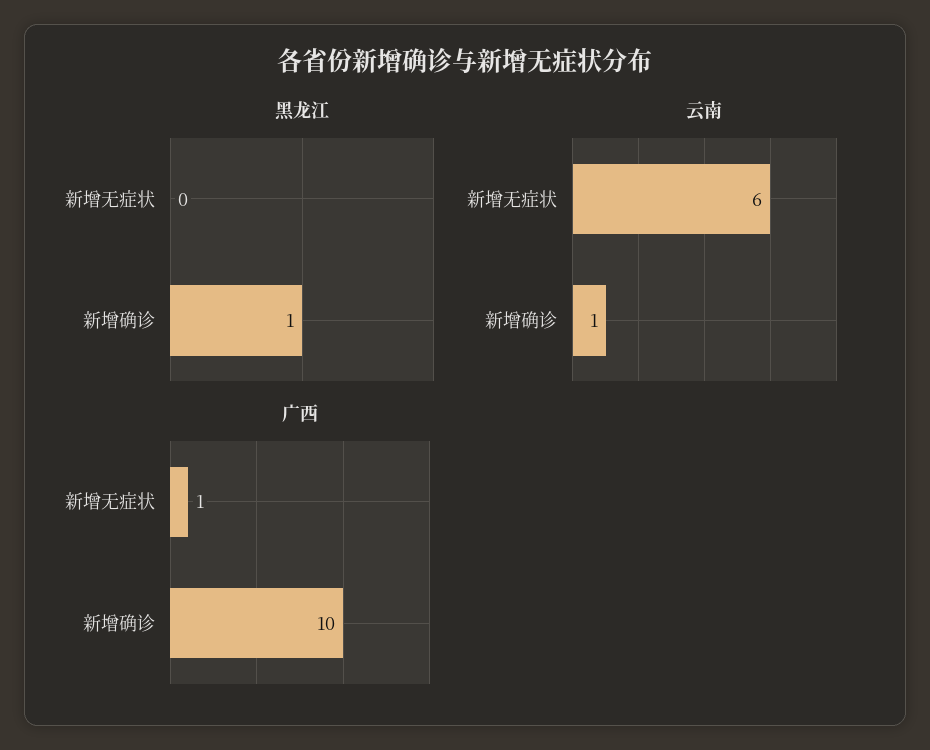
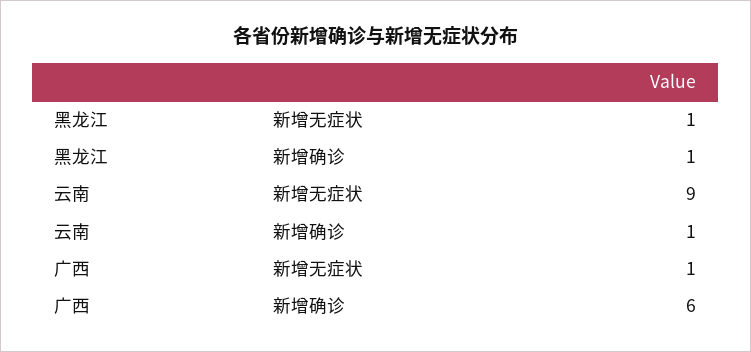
  {
    "黑龙江": {
-     "新增无症状": 0,
+     "新增无症状": 1,
      "新增确诊": 1
    },
    "云南": {
-     "新增无症状": 6,
+     "新增无症状": 9,
      "新增确诊": 1
    },
    "广西": {
      "新增无症状": 1,
-     "新增确诊": 10
+     "新增确诊": 6
    }
  }

